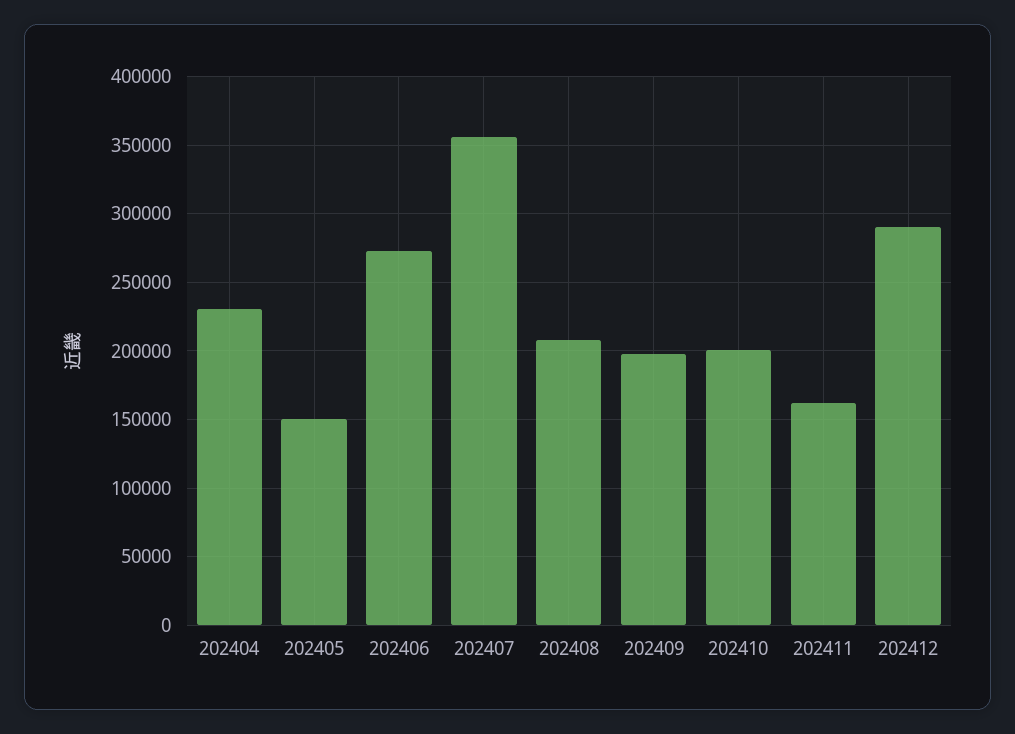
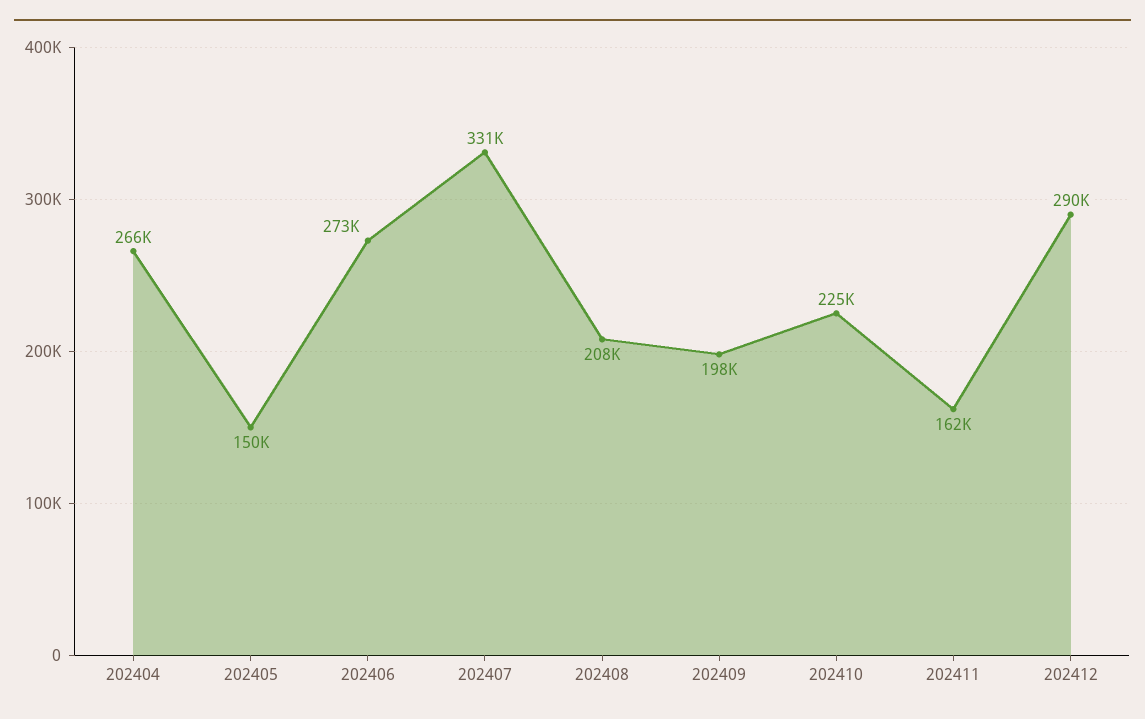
  {
-   "202404": 230000,
+   "202404": 266000,
    "202405": 150000,
    "202406": 273000,
-   "202407": 355000,
+   "202407": 331000,
    "202408": 208000,
    "202409": 198000,
-   "202410": 200000,
+   "202410": 225000,
    "202411": 162000,
    "202412": 290000
  }

